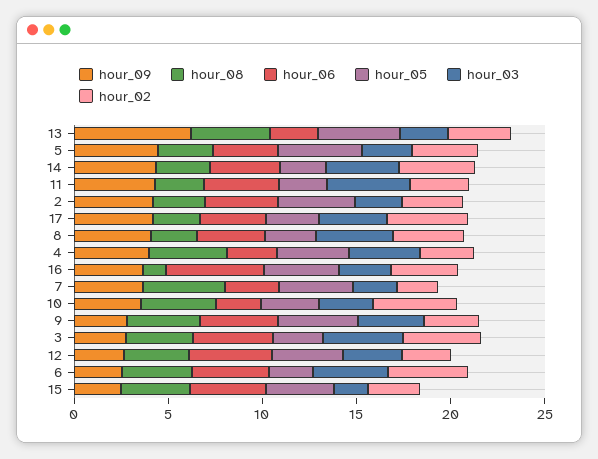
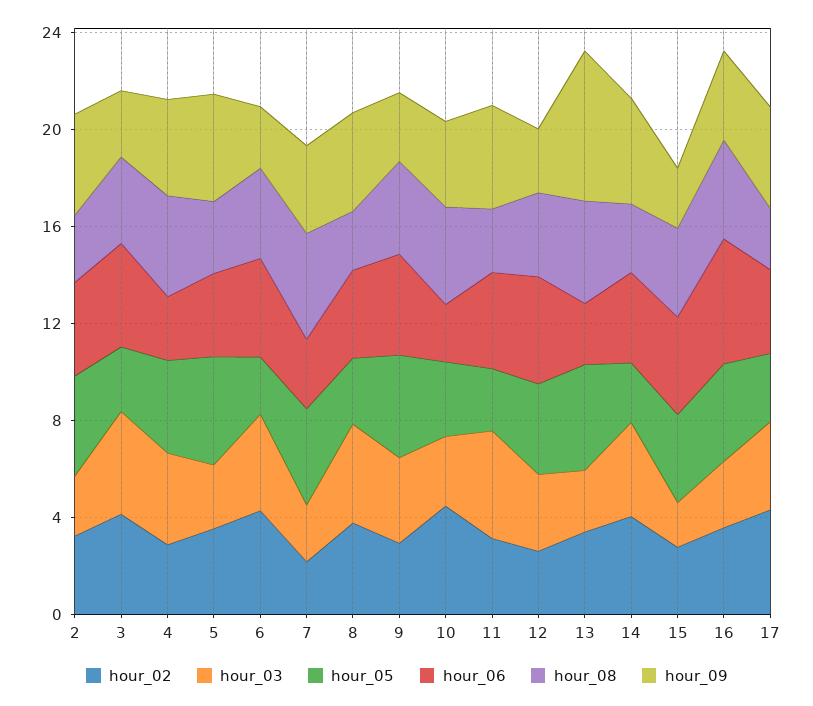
  {
    "hour_09": {
      "13": 6,
      "5": 4,
      "14": 4,
      "11": 4,
      "2": 4,
      "17": 4,
      "8": 4,
      "4": 4,
      "16": 4,
      "7": 4,
      "10": 4,
      "9": 3,
      "3": 3,
      "12": 3,
      "6": 3,
      "15": 2
    },
    "hour_08": {
      "13": 4,
      "5": 3,
      "14": 3,
      "11": 3,
      "2": 3,
      "17": 3,
      "8": 2,
      "4": 4,
-     "16": 1,
+     "16": 4,
      "7": 4,
      "10": 4,
      "9": 4,
      "3": 4,
      "12": 3,
      "6": 4,
      "15": 4
    },
    "hour_06": {
      "13": 3,
      "5": 3,
      "14": 4,
      "11": 4,
      "2": 4,
      "17": 3,
      "8": 4,
      "4": 3,
      "16": 5,
      "7": 3,
      "10": 2,
      "9": 4,
      "3": 4,
      "12": 4,
      "6": 4,
      "15": 4
    },
    "hour_05": {
      "13": 4,
      "5": 4,
      "14": 2,
      "11": 3,
      "2": 4,
      "17": 3,
      "8": 3,
      "4": 4,
      "16": 4,
      "7": 4,
      "10": 3,
      "9": 4,
      "3": 3,
      "12": 4,
      "6": 2,
      "15": 4
    },
    "hour_03": {
      "13": 3,
      "5": 3,
      "14": 4,
      "11": 4,
      "2": 2,
      "17": 4,
      "8": 4,
      "4": 4,
      "16": 3,
      "7": 2,
      "10": 3,
      "9": 4,
      "3": 4,
      "12": 3,
      "6": 4,
      "15": 2
    },
    "hour_02": {
      "13": 3,
      "5": 4,
      "14": 4,
      "11": 3,
      "2": 3,
      "17": 4,
      "8": 4,
      "4": 3,
      "16": 4,
      "7": 2,
      "10": 4,
      "9": 3,
      "3": 4,
      "12": 3,
      "6": 4,
      "15": 3
    }
  }

